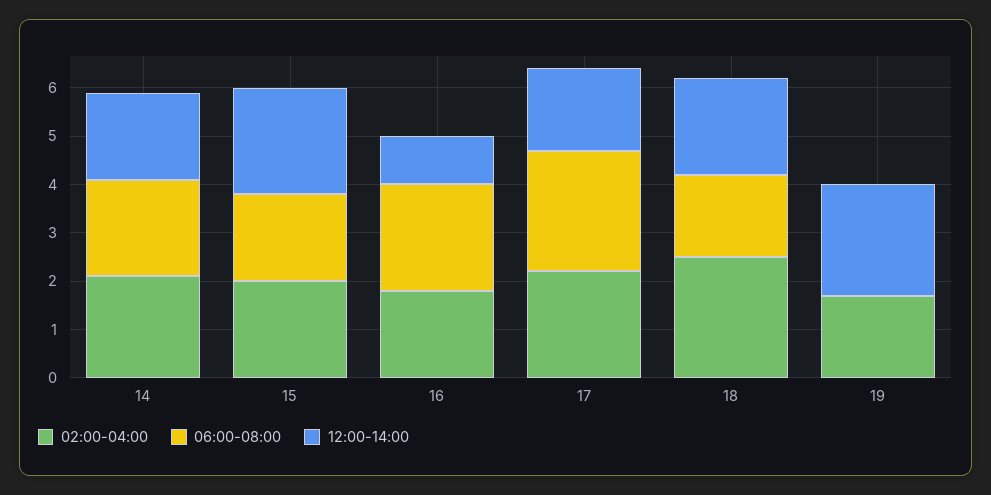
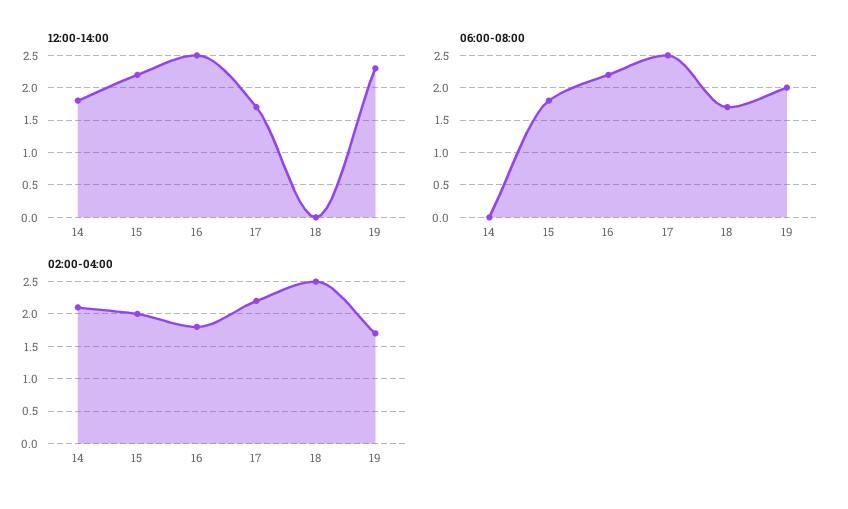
  {
    "02:00-04:00": {
      "14": 2.1,
      "15": 2,
      "16": 1.8,
      "17": 2.2,
      "18": 2.5,
      "19": 1.7
    },
    "06:00-08:00": {
-     "14": 2,
+     "14": 0,
      "15": 1.8,
      "16": 2.2,
      "17": 2.5,
      "18": 1.7,
-     "19": 0
+     "19": 2
    },
    "12:00-14:00": {
      "14": 1.8,
      "15": 2.2,
-     "16": 1,
+     "16": 2.5,
      "17": 1.7,
-     "18": 2,
+     "18": 0,
      "19": 2.3
    }
  }

